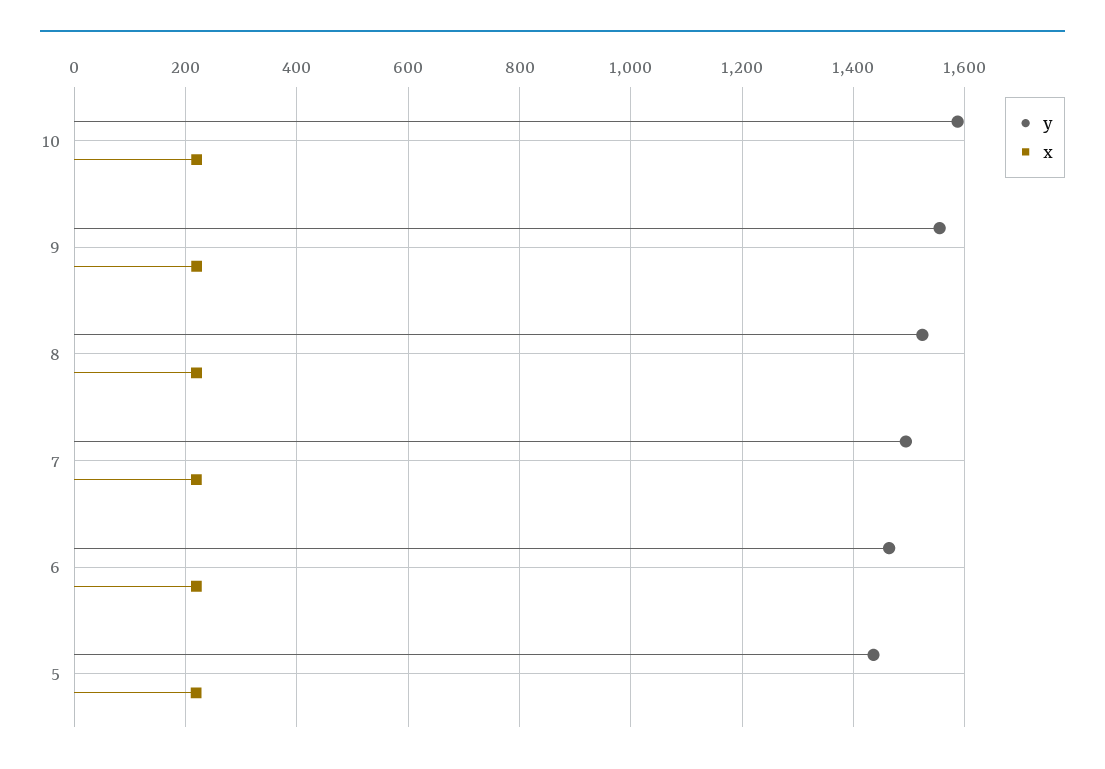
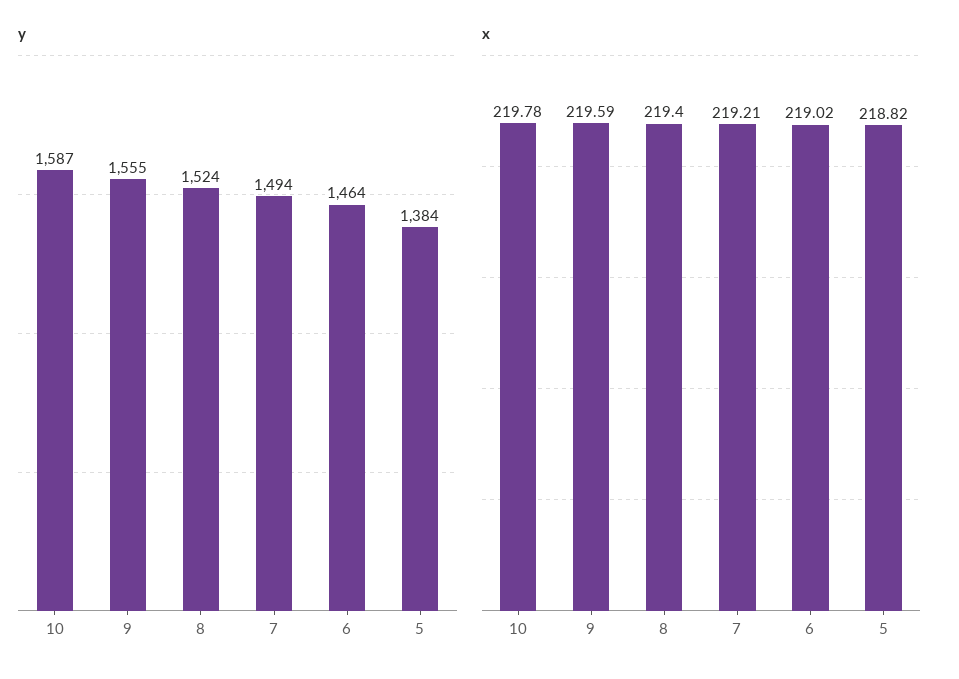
  {
    "y": {
      "10": 1587,
      "9": 1555,
      "8": 1524,
      "7": 1494,
      "6": 1464,
-     "5": 1440
+     "5": 1384
    },
    "x": {
      "10": 219.78,
      "9": 219.59,
      "8": 219.4,
      "7": 219.21,
      "6": 219.02,
      "5": 218.82
    }
  }

